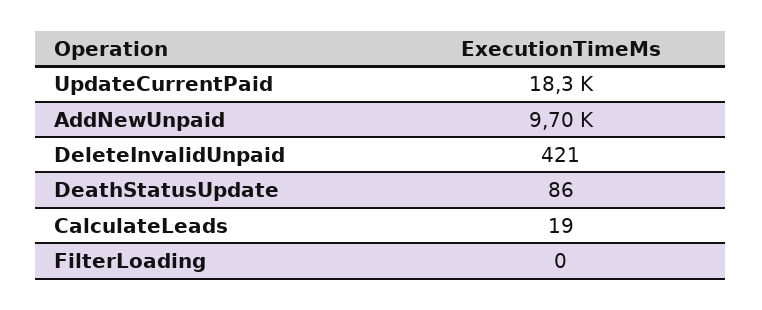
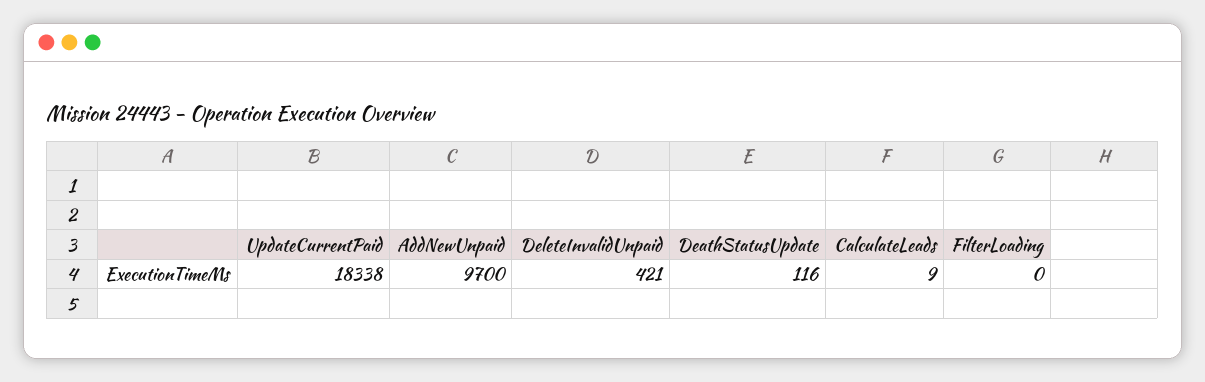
  {
    "UpdateCurrentPaid": 18338,
    "AddNewUnpaid": 9700,
    "DeleteInvalidUnpaid": 421,
-   "DeathStatusUpdate": 86,
+   "DeathStatusUpdate": 116,
-   "CalculateLeads": 19,
+   "CalculateLeads": 9,
    "FilterLoading": 0
  }

